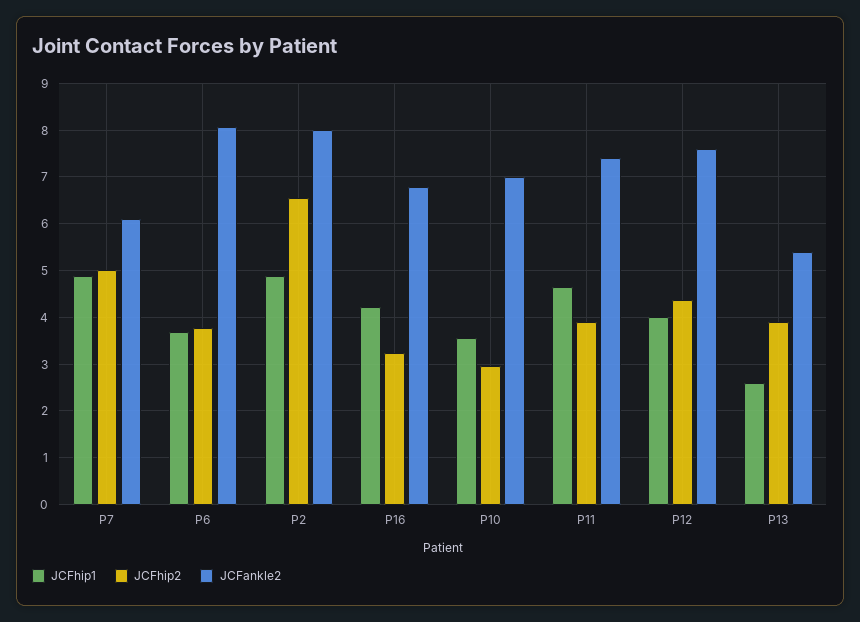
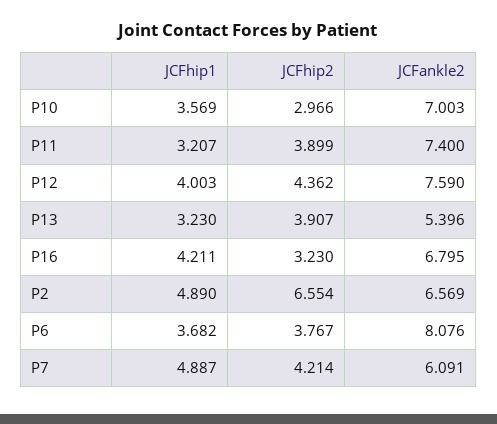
  {
    "JCFhip1": {
      "P7": 4.887,
      "P6": 3.682,
      "P2": 4.89,
      "P16": 4.211,
      "P10": 3.569,
-     "P11": 4.6,
+     "P11": 3.207,
      "P12": 4.003,
-     "P13": 2.6
+     "P13": 3.23
    },
    "JCFhip2": {
-     "P7": 5,
+     "P7": 4.214,
      "P6": 3.767,
      "P2": 6.554,
      "P16": 3.23,
      "P10": 2.966,
      "P11": 3.899,
      "P12": 4.362,
      "P13": 3.907
    },
    "JCFankle2": {
      "P7": 6.091,
      "P6": 8.076,
-     "P2": 8,
+     "P2": 6.569,
      "P16": 6.795,
      "P10": 7.003,
      "P11": 7.4,
      "P12": 7.59,
      "P13": 5.396
    }
  }

